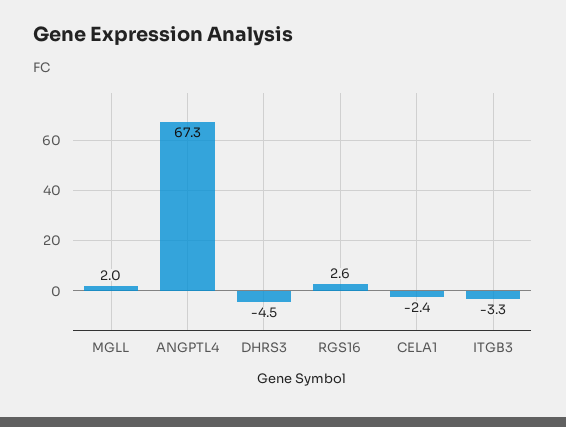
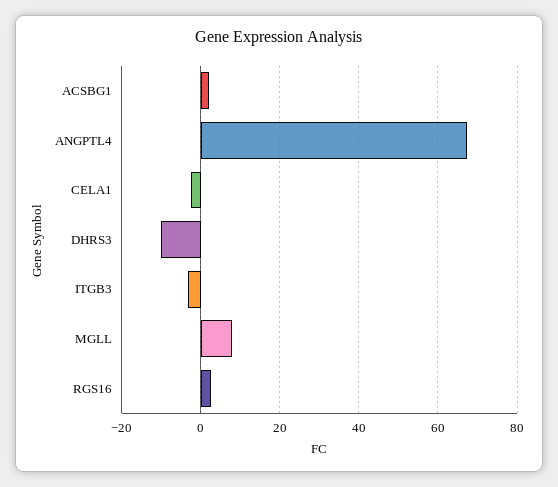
  {
-   "MGLL": 2,
+   "MGLL": 8,
    "ANGPTL4": 67.3,
-   "DHRS3": -4.5,
+   "DHRS3": -10,
    "RGS16": 2.6,
    "CELA1": -2.4,
-   "ITGB3": -3.3
+   "ITGB3": -3.3,
+   "ACSBG1": 2
  }

